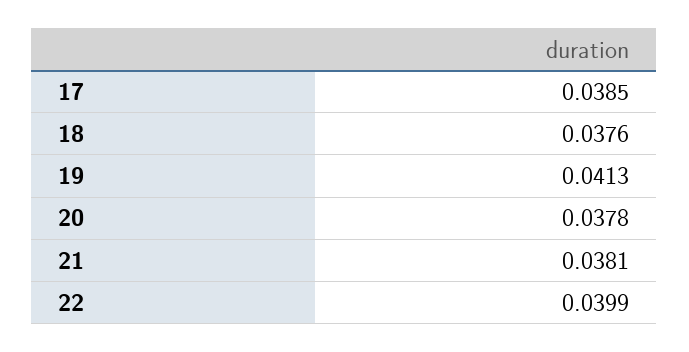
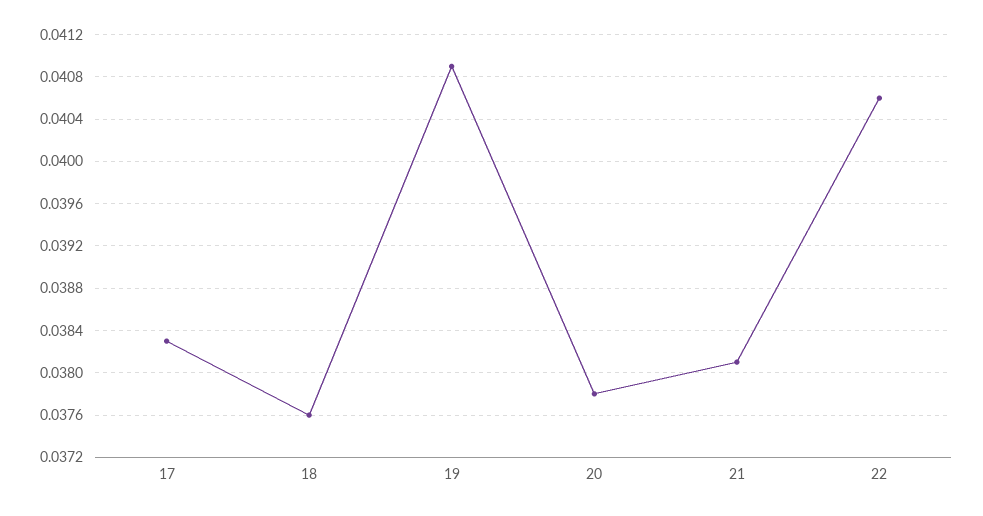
  {
-   "17": 0.0385,
+   "17": 0.0383,
    "18": 0.0376,
-   "19": 0.0413,
+   "19": 0.0409,
    "20": 0.0378,
    "21": 0.0381,
-   "22": 0.0399
+   "22": 0.0406
  }

